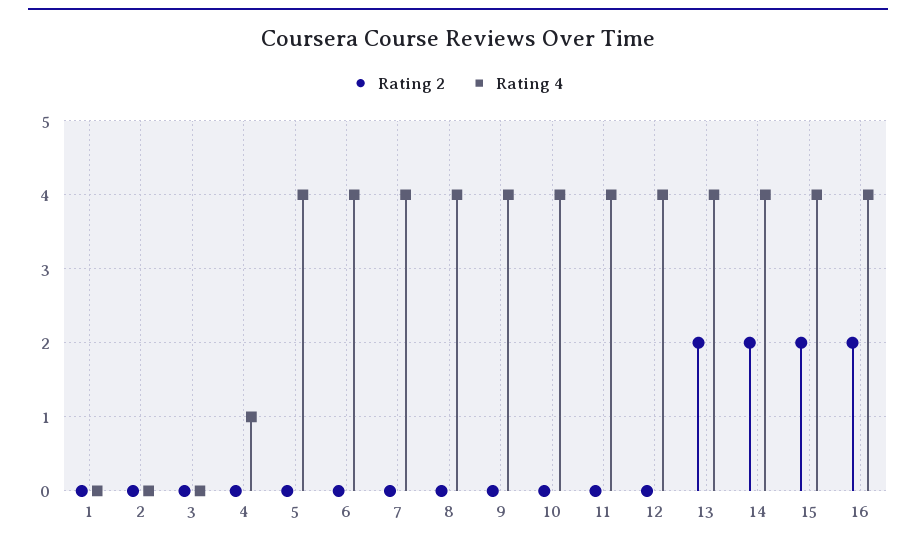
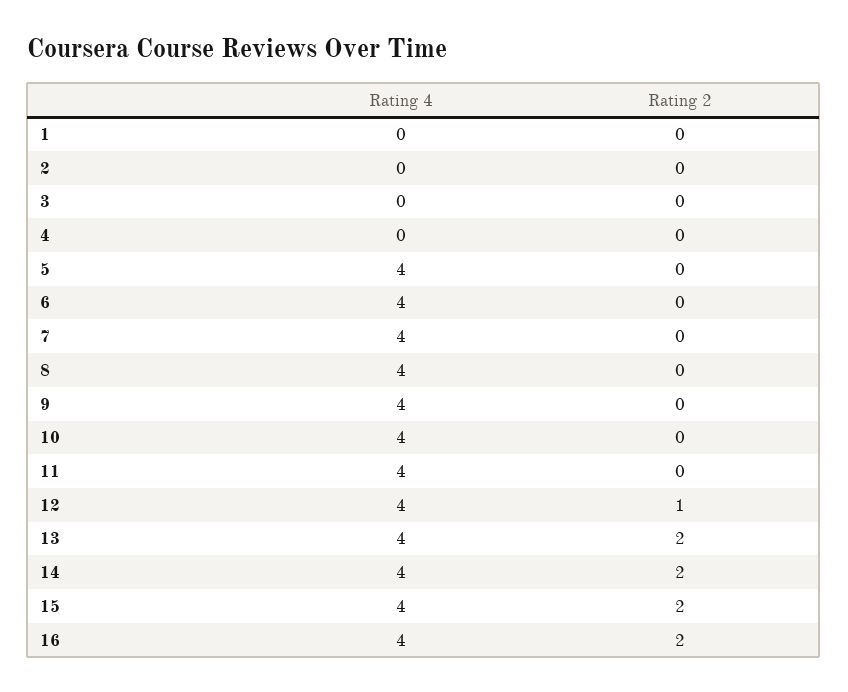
  {
    "Rating 2": {
      "1": 0,
      "2": 0,
      "3": 0,
      "4": 0,
      "5": 0,
      "6": 0,
      "7": 0,
      "8": 0,
      "9": 0,
      "10": 0,
      "11": 0,
-     "12": 0,
+     "12": 1,
      "13": 2,
      "14": 2,
      "15": 2,
      "16": 2
    },
    "Rating 4": {
      "1": 0,
      "2": 0,
      "3": 0,
-     "4": 1,
+     "4": 0,
      "5": 4,
      "6": 4,
      "7": 4,
      "8": 4,
      "9": 4,
      "10": 4,
      "11": 4,
      "12": 4,
      "13": 4,
      "14": 4,
      "15": 4,
      "16": 4
    }
  }

